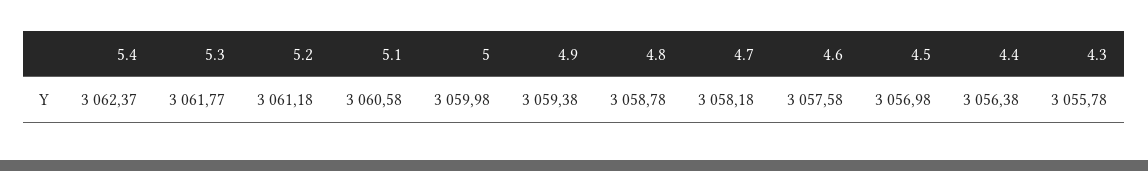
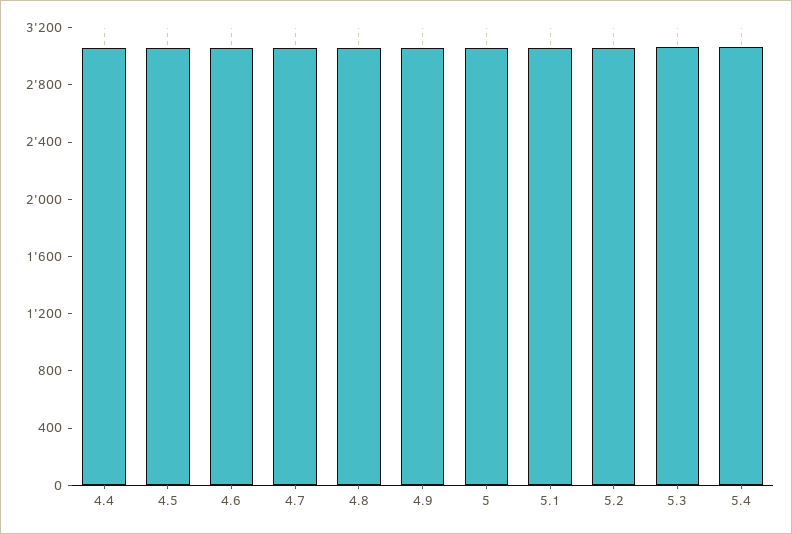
  {
    "5.4": 3062.37,
    "5.3": 3061.77,
    "5.2": 3061.18,
    "5.1": 3060.58,
    "5": 3059.98,
    "4.9": 3059.38,
    "4.8": 3058.78,
    "4.7": 3058.18,
    "4.6": 3057.58,
    "4.5": 3056.98,
-   "4.4": 3056.38,
+   "4.4": 3056.38
-   "4.3": 3055.78
  }

